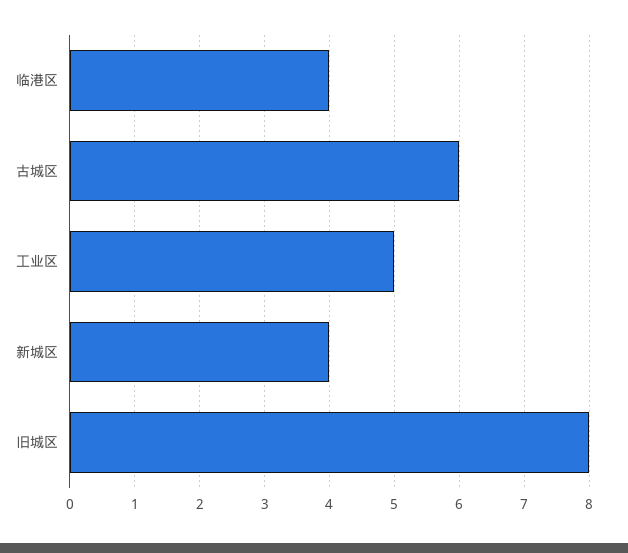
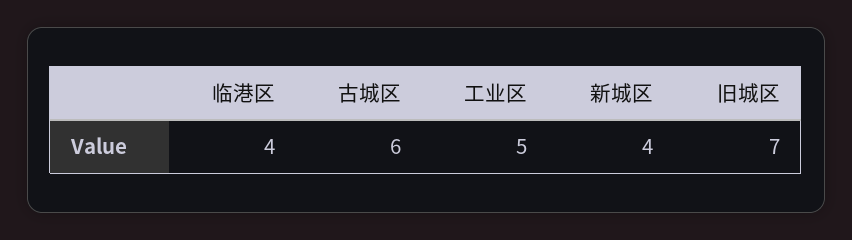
  {
    "临港区": 4,
    "古城区": 6,
    "工业区": 5,
    "新城区": 4,
-   "旧城区": 8
+   "旧城区": 7
  }

